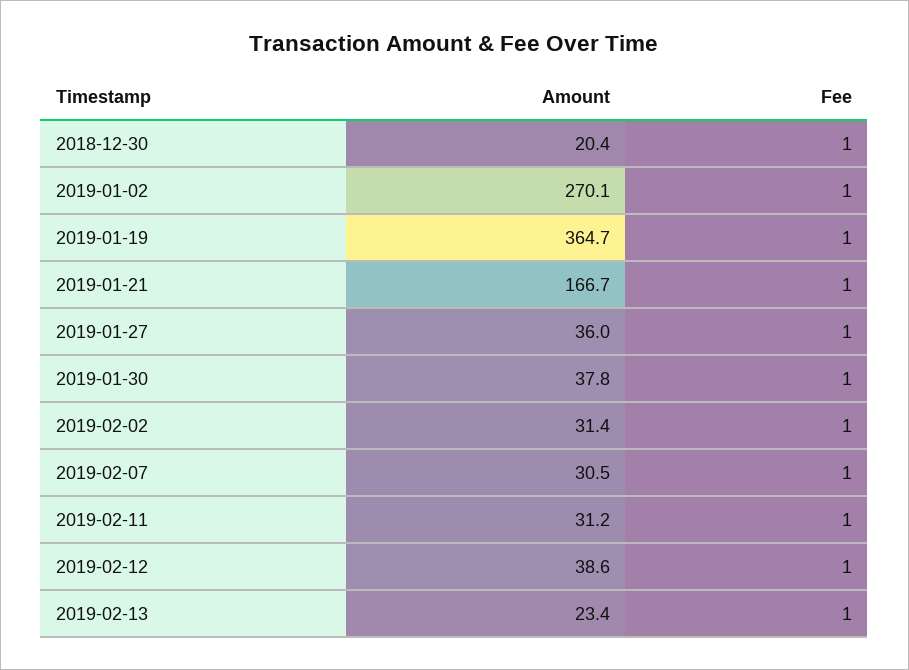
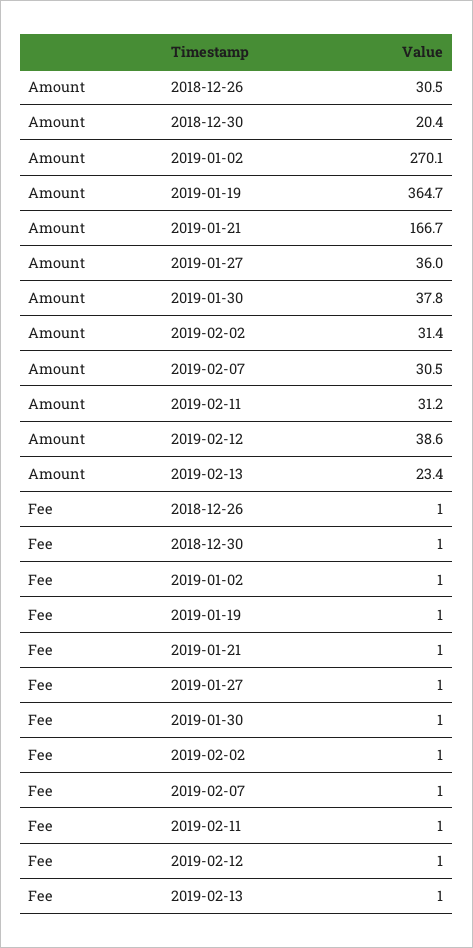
  {
    "Amount": {
      "2018-12-30": 20.4,
      "2019-01-02": 270.1,
      "2019-01-19": 364.7,
      "2019-01-21": 166.7,
      "2019-01-27": 36,
      "2019-01-30": 37.8,
      "2019-02-02": 31.4,
      "2019-02-07": 30.5,
      "2019-02-11": 31.2,
      "2019-02-12": 38.6,
-     "2019-02-13": 23.4
+     "2019-02-13": 23.4,
+     "2018-12-26": 30.5
    },
    "Fee": {
      "2018-12-30": 1,
      "2019-01-02": 1,
      "2019-01-19": 1,
      "2019-01-21": 1,
      "2019-01-27": 1,
      "2019-01-30": 1,
      "2019-02-02": 1,
      "2019-02-07": 1,
      "2019-02-11": 1,
      "2019-02-12": 1,
-     "2019-02-13": 1
+     "2019-02-13": 1,
+     "2018-12-26": 1
    }
  }

